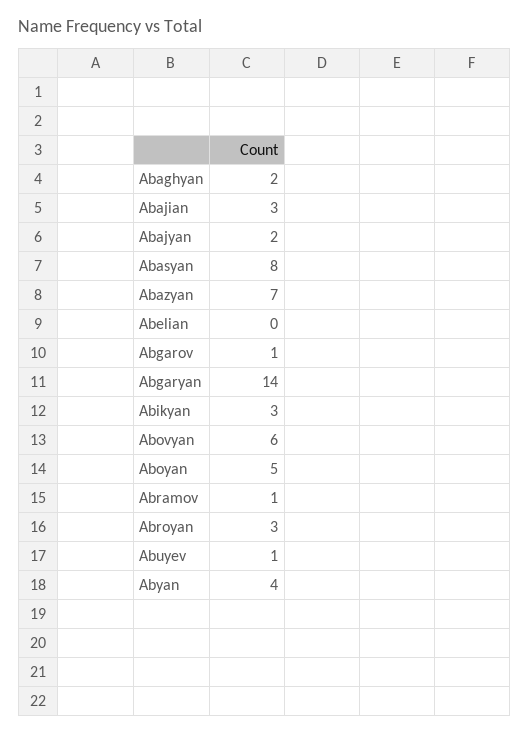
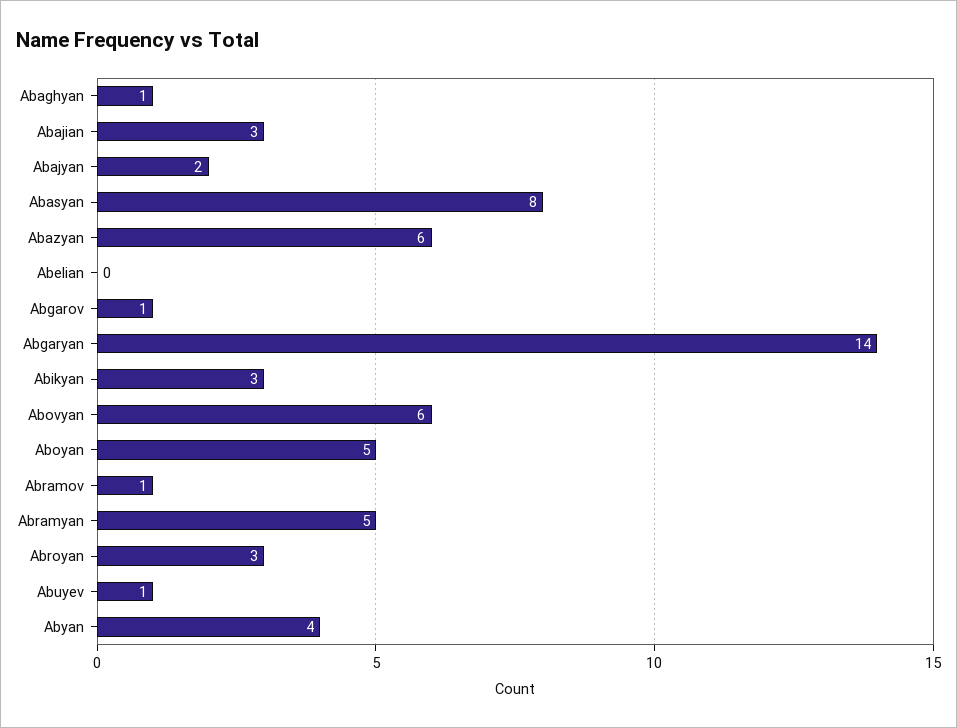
  {
-   "Abaghyan": 2,
+   "Abaghyan": 1,
    "Abajian": 3,
    "Abajyan": 2,
    "Abasyan": 8,
-   "Abazyan": 7,
+   "Abazyan": 6,
    "Abelian": 0,
    "Abgarov": 1,
    "Abgaryan": 14,
    "Abikyan": 3,
    "Abovyan": 6,
    "Aboyan": 5,
    "Abramov": 1,
    "Abroyan": 3,
    "Abuyev": 1,
-   "Abyan": 4
+   "Abyan": 4,
+   "Abramyan": 5
  }

